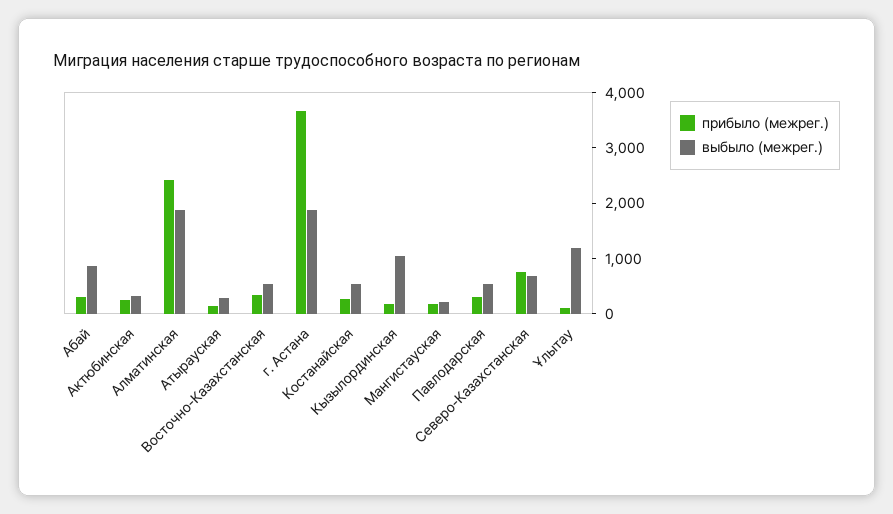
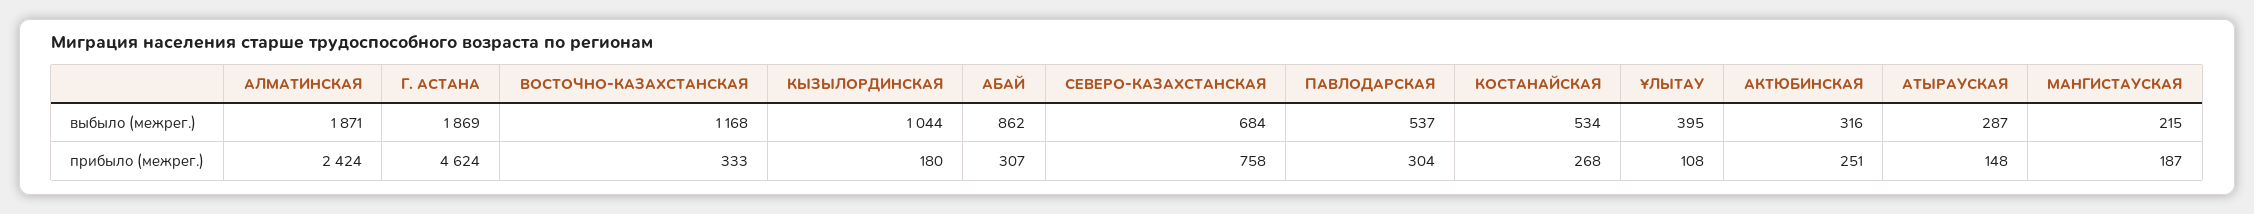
  {
    "прибыло (межрег.)": {
      "Абай": 307,
      "Актюбинская": 251,
      "Алматинская": 2424,
      "Атырауская": 148,
      "Восточно-Казахстанская": 333,
-     "г. Астана": 3600,
+     "г. Астана": 4624,
      "Костанайская": 268,
      "Кызылординская": 180,
      "Мангистауская": 187,
      "Павлодарская": 304,
      "Северо-Казахстанская": 758,
      "Ұлытау": 108
    },
    "выбыло (межрег.)": {
      "Абай": 862,
      "Актюбинская": 316,
      "Алматинская": 1871,
      "Атырауская": 287,
-     "Восточно-Казахстанская": 600,
+     "Восточно-Казахстанская": 1168,
      "г. Астана": 1869,
      "Костанайская": 534,
      "Кызылординская": 1044,
      "Мангистауская": 215,
      "Павлодарская": 537,
      "Северо-Казахстанская": 684,
-     "Ұлытау": 1200
+     "Ұлытау": 395
    }
  }

